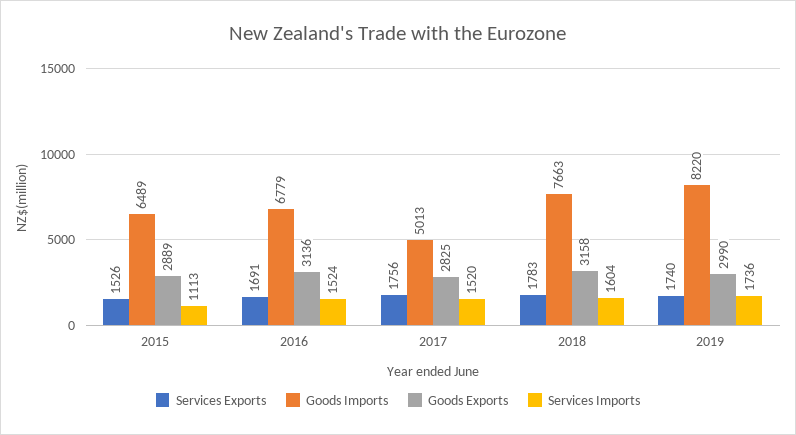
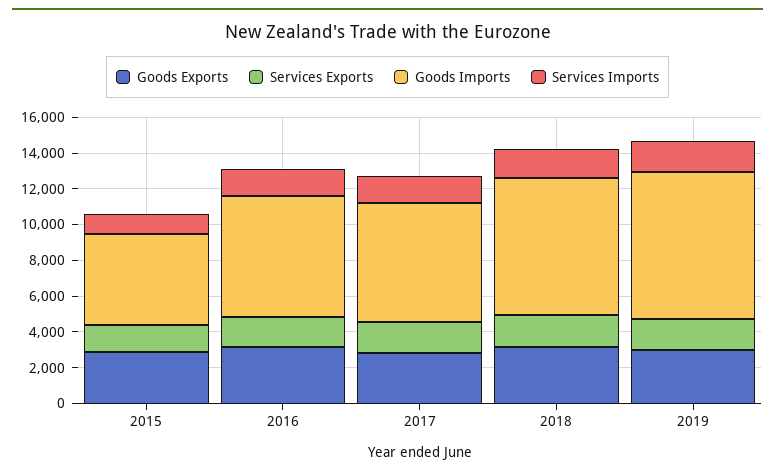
  {
    "Services Exports": {
      "2015": 1526,
      "2016": 1691,
      "2017": 1756,
      "2018": 1783,
      "2019": 1740
    },
    "Goods Imports": {
-     "2015": 6489,
+     "2015": 5000,
      "2016": 6779,
-     "2017": 5013,
+     "2017": 6500,
      "2018": 7663,
      "2019": 8220
    },
    "Goods Exports": {
      "2015": 2889,
      "2016": 3136,
      "2017": 2825,
      "2018": 3158,
      "2019": 2990
    },
    "Services Imports": {
      "2015": 1113,
      "2016": 1524,
      "2017": 1520,
      "2018": 1604,
      "2019": 1736
    }
  }

